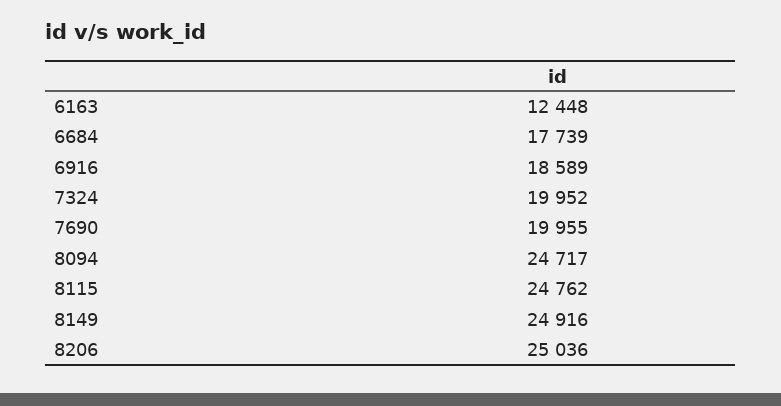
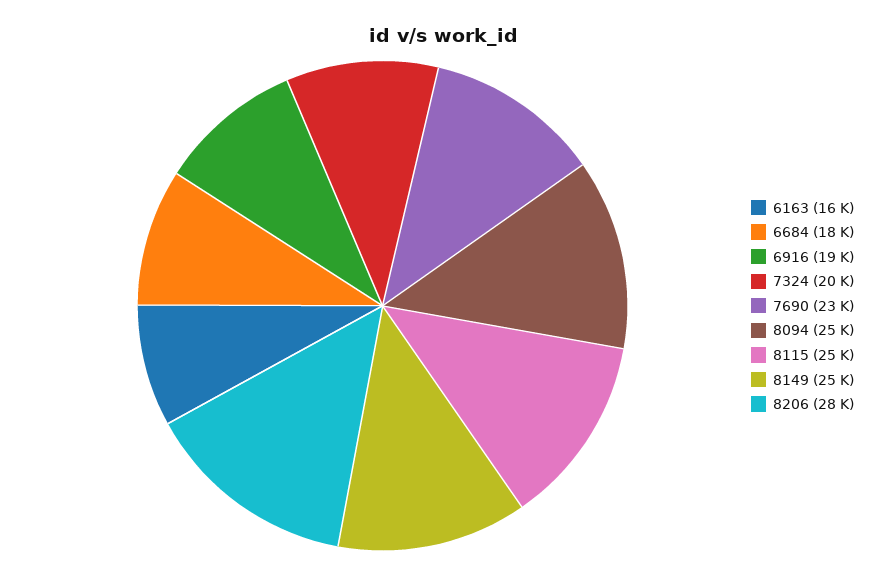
  {
-   "6163": 12448,
+   "6163": 16000,
    "6684": 17739,
    "6916": 18589,
    "7324": 19952,
-   "7690": 19955,
+   "7690": 23000,
    "8094": 24717,
    "8115": 24762,
    "8149": 24916,
-   "8206": 25036
+   "8206": 28000
  }

